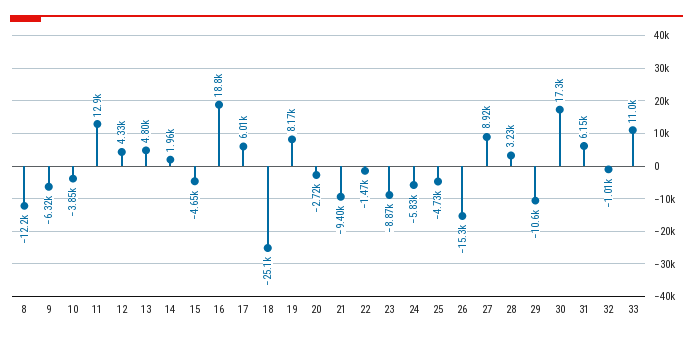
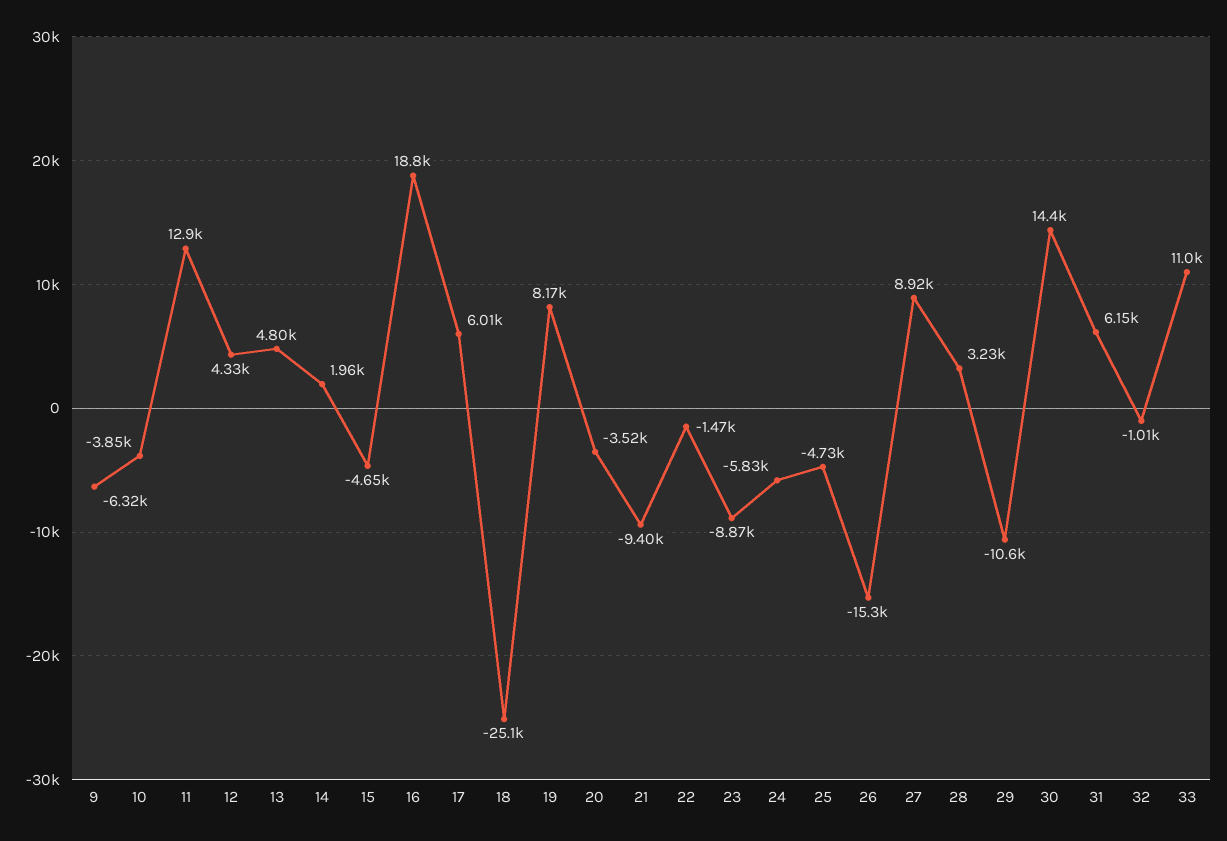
  {
-   "8": -12200,
    "9": -6320,
    "10": -3850,
    "11": 12900,
    "12": 4330,
    "13": 4800,
    "14": 1960,
    "15": -4650,
    "16": 18800,
    "17": 6010,
    "18": -25100,
    "19": 8170,
-   "20": -2720,
+   "20": -3520,
    "21": -9400,
    "22": -1470,
    "23": -8870,
    "24": -5830,
    "25": -4730,
    "26": -15300,
    "27": 8920,
    "28": 3230,
    "29": -10600,
-   "30": 17300,
+   "30": 14400,
    "31": 6150,
    "32": -1010,
    "33": 11000
  }

